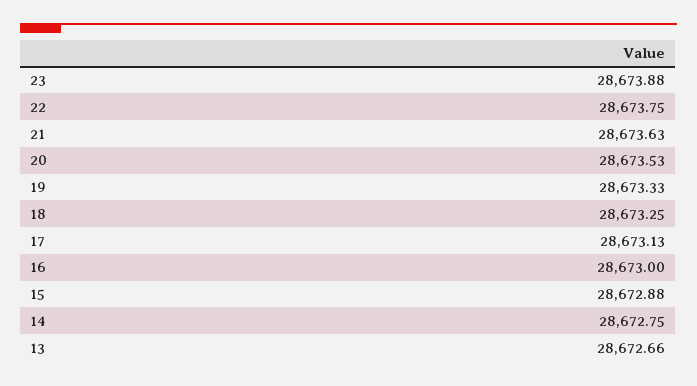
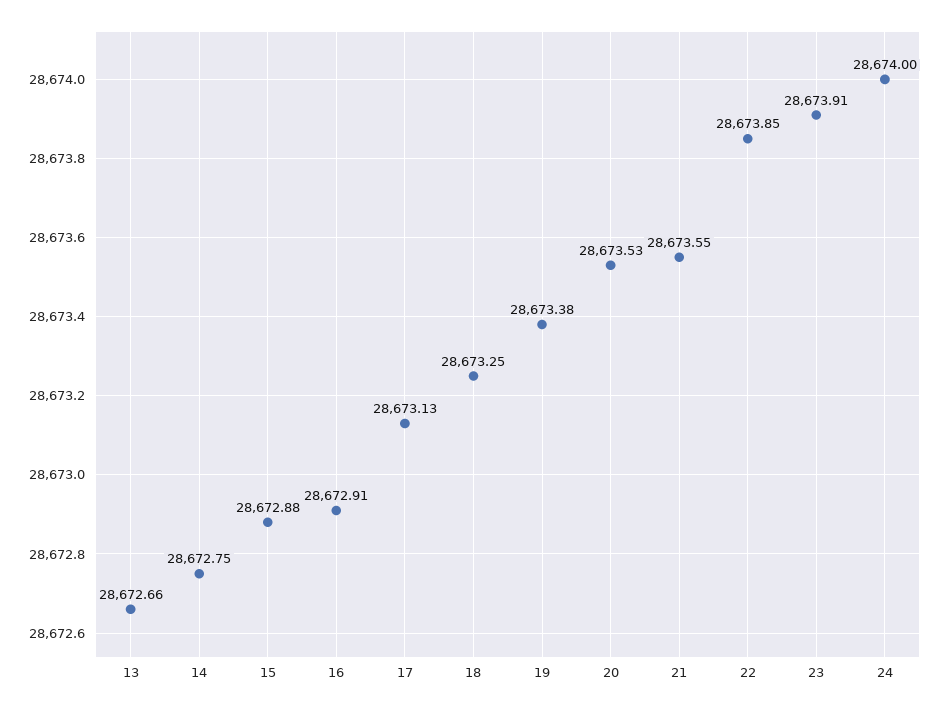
  {
-   "23": 28673.88,
+   "23": 28673.91,
-   "22": 28673.75,
+   "22": 28673.85,
-   "21": 28673.63,
+   "21": 28673.55,
    "20": 28673.53,
-   "19": 28673.33,
+   "19": 28673.38,
    "18": 28673.25,
    "17": 28673.13,
-   "16": 28673,
+   "16": 28672.91,
    "15": 28672.88,
    "14": 28672.75,
-   "13": 28672.66
+   "13": 28672.66,
+   "24": 28674
  }

